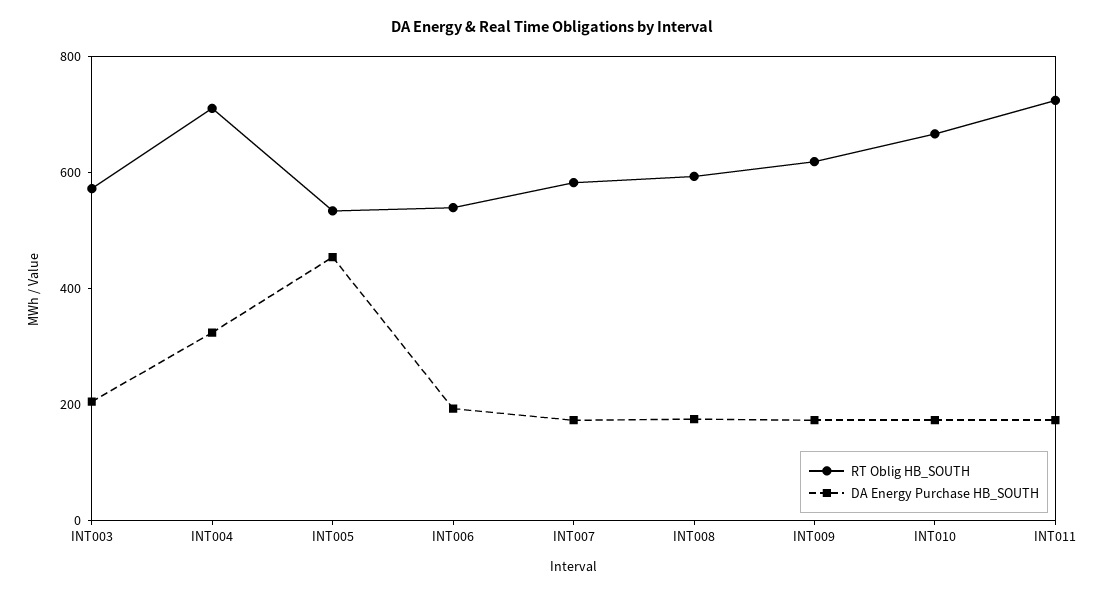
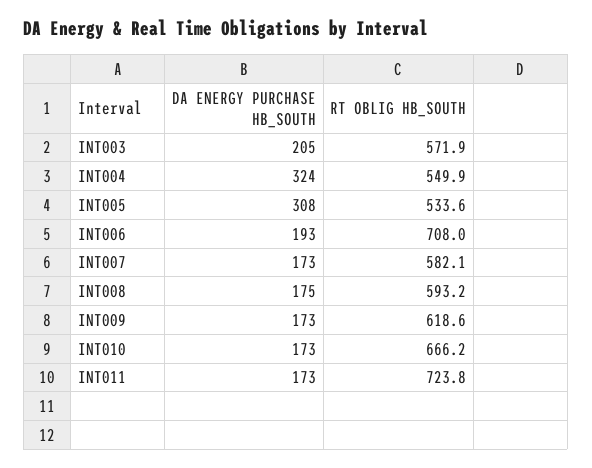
  {
    "RT Oblig HB_SOUTH": {
      "INT003": 571.9,
-     "INT004": 700,
+     "INT004": 549.9,
      "INT005": 533.6,
-     "INT006": 550,
+     "INT006": 708,
      "INT007": 582.1,
      "INT008": 593.2,
      "INT009": 618.6,
      "INT010": 666.2,
      "INT011": 723.8
    },
    "DA Energy Purchase HB_SOUTH": {
      "INT003": 205,
      "INT004": 324,
-     "INT005": 450,
+     "INT005": 308,
      "INT006": 193,
      "INT007": 173,
      "INT008": 175,
      "INT009": 173,
      "INT010": 173,
      "INT011": 173
    }
  }

